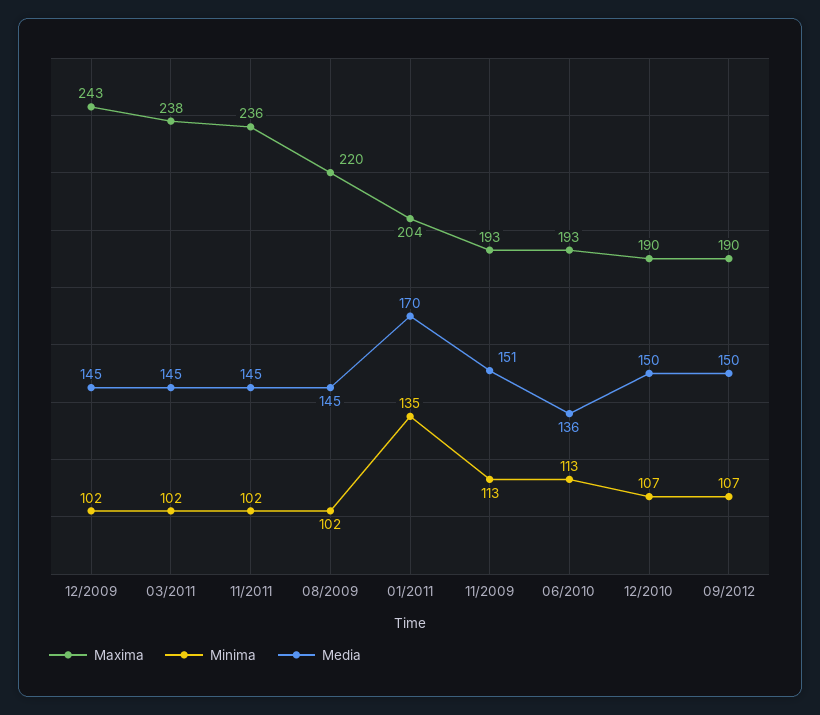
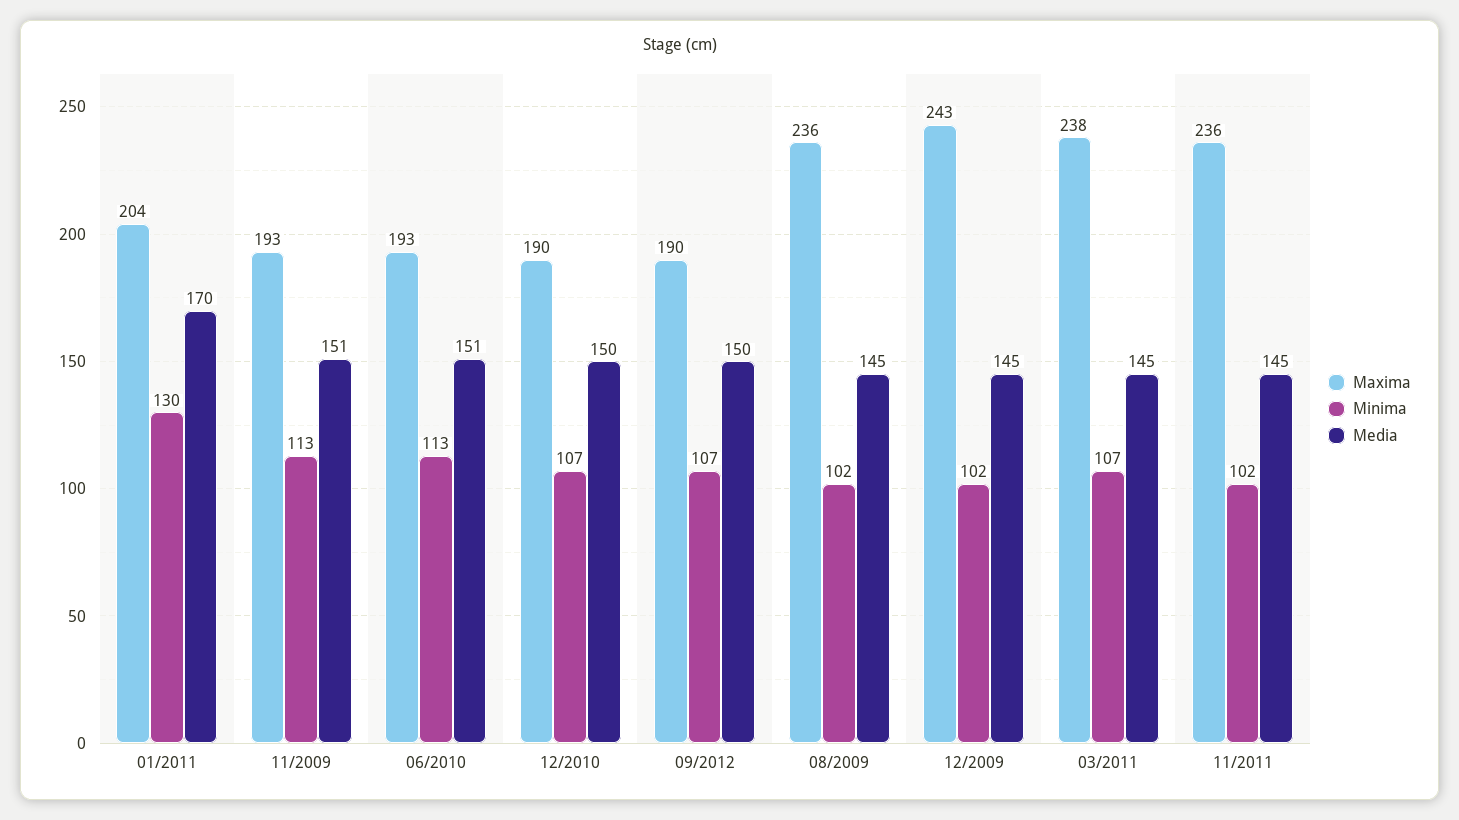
  {
    "Maxima": {
      "12/2009": 243,
      "03/2011": 238,
      "11/2011": 236,
-     "08/2009": 220,
+     "08/2009": 236,
      "01/2011": 204,
      "11/2009": 193,
      "06/2010": 193,
      "12/2010": 190,
      "09/2012": 190
    },
    "Minima": {
      "12/2009": 102,
-     "03/2011": 102,
+     "03/2011": 107,
      "11/2011": 102,
      "08/2009": 102,
-     "01/2011": 135,
+     "01/2011": 130,
      "11/2009": 113,
      "06/2010": 113,
      "12/2010": 107,
      "09/2012": 107
    },
    "Media": {
      "12/2009": 145,
      "03/2011": 145,
      "11/2011": 145,
      "08/2009": 145,
      "01/2011": 170,
      "11/2009": 151,
-     "06/2010": 136,
+     "06/2010": 151,
      "12/2010": 150,
      "09/2012": 150
    }
  }

